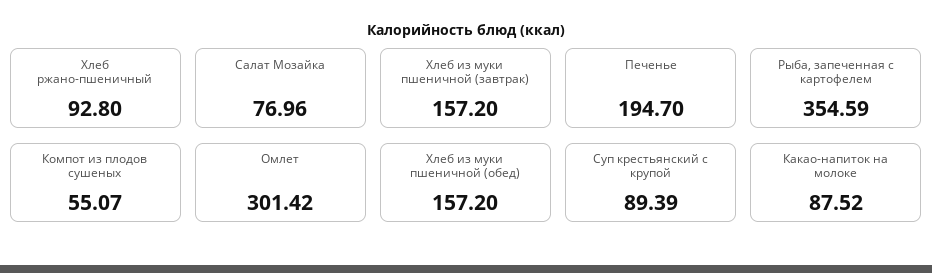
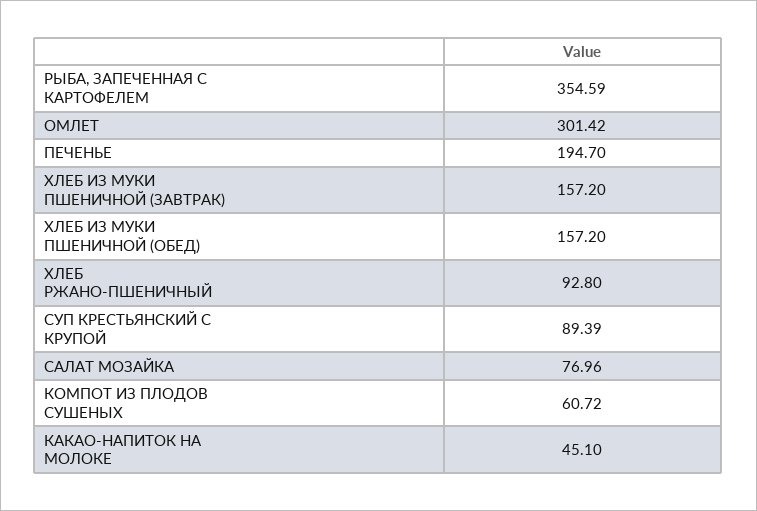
  {
    "Хлеб ржано-пшеничный": 92.8,
    "Салат Мозайка": 76.96,
    "Хлеб из муки пшеничной (завтрак)": 157.2,
    "Печенье": 194.7,
    "Рыба, запеченная с картофелем": 354.59,
-   "Компот из плодов сушеных": 55.07,
+   "Компот из плодов сушеных": 60.72,
    "Омлет": 301.42,
    "Хлеб из муки пшеничной (обед)": 157.2,
    "Суп крестьянский с крупой": 89.39,
-   "Какао-напиток на молоке": 87.52
+   "Какао-напиток на молоке": 45.1
  }

